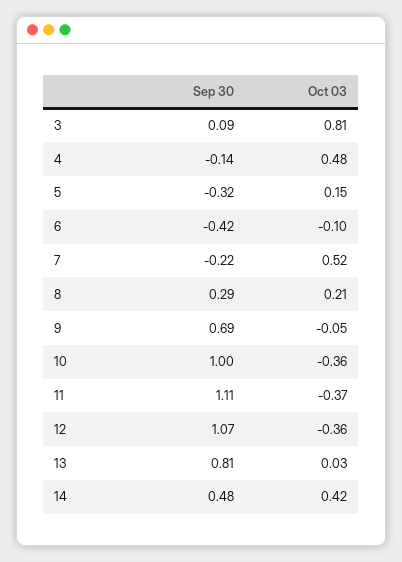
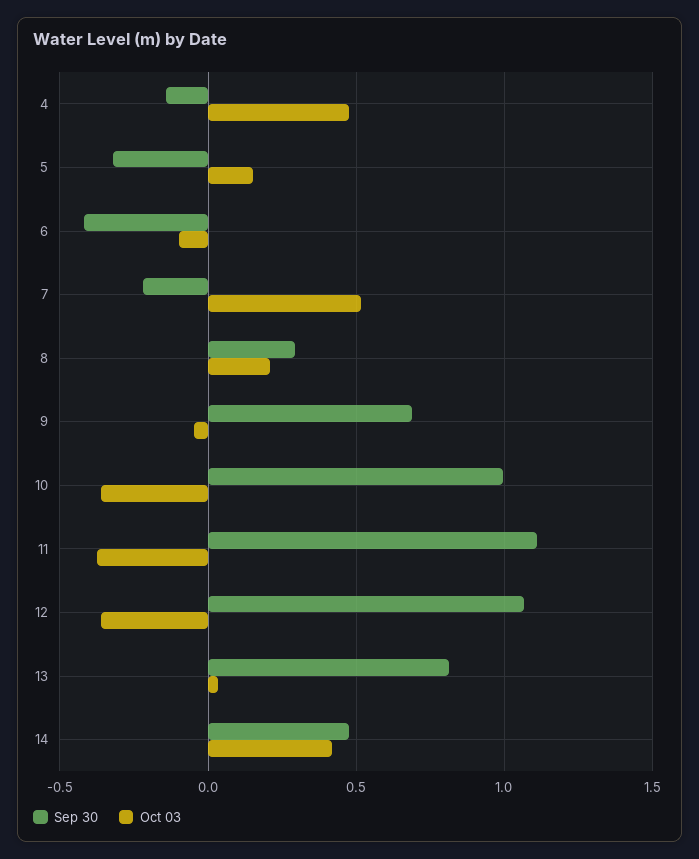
  {
    "Sep 30": {
-     "3": 0.09,
      "4": -0.14,
      "5": -0.32,
      "6": -0.42,
      "7": -0.22,
      "8": 0.29,
      "9": 0.69,
      "10": 1,
      "11": 1.11,
      "12": 1.07,
      "13": 0.81,
      "14": 0.48
    },
    "Oct 03": {
-     "3": 0.81,
      "4": 0.48,
      "5": 0.15,
      "6": -0.1,
      "7": 0.52,
      "8": 0.21,
      "9": -0.05,
      "10": -0.36,
      "11": -0.37,
      "12": -0.36,
      "13": 0.03,
      "14": 0.42
    }
  }

